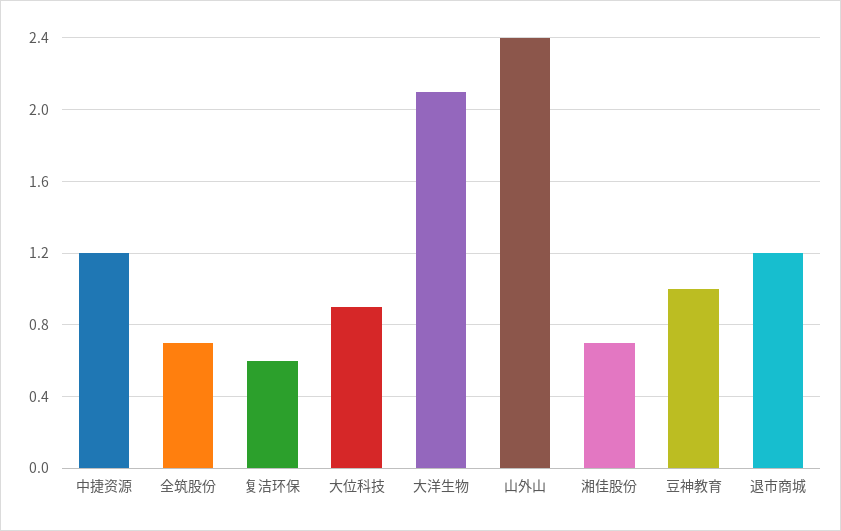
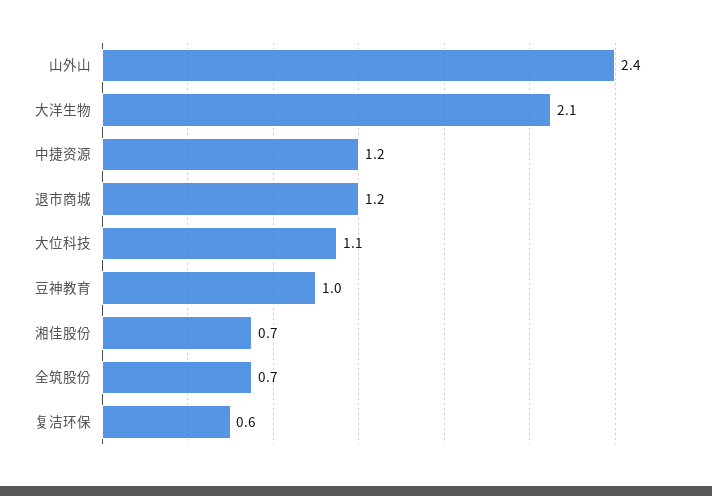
  {
    "中捷资源": 1.2,
    "全筑股份": 0.7,
    "复洁环保": 0.6,
-   "大位科技": 0.9,
+   "大位科技": 1.1,
    "大洋生物": 2.1,
    "山外山": 2.4,
    "湘佳股份": 0.7,
    "豆神教育": 1,
    "退市商城": 1.2
  }

